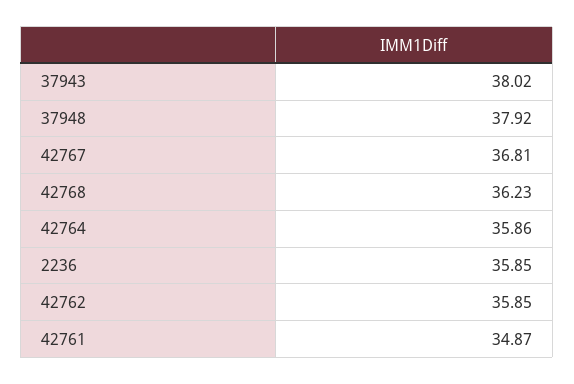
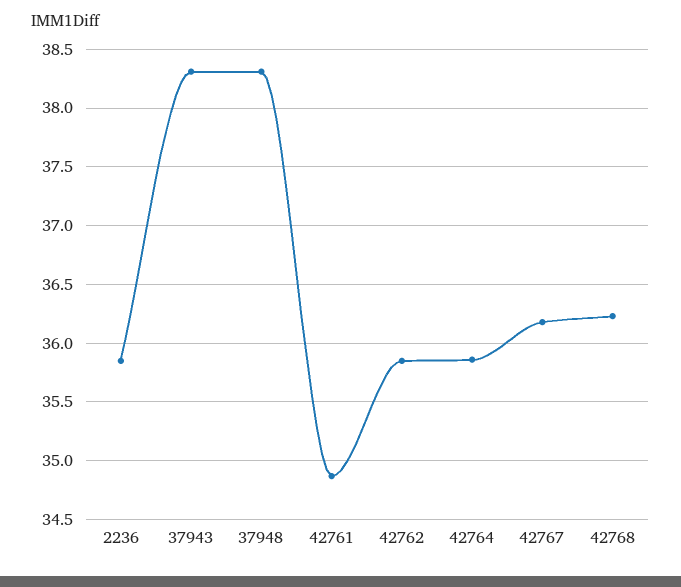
  {
-   "37943": 38.02,
+   "37943": 38.3,
-   "37948": 37.92,
+   "37948": 38.3,
-   "42767": 36.81,
+   "42767": 36.2,
    "42768": 36.23,
    "42764": 35.86,
    "2236": 35.85,
    "42762": 35.85,
    "42761": 34.87
  }

